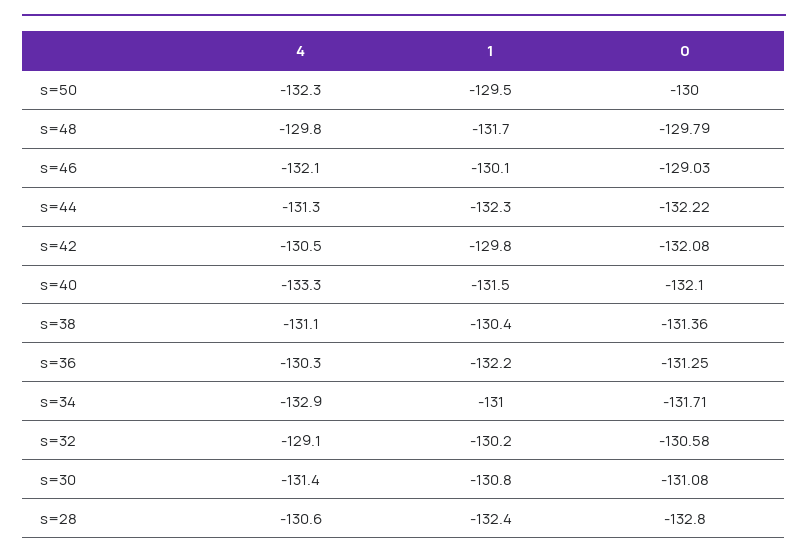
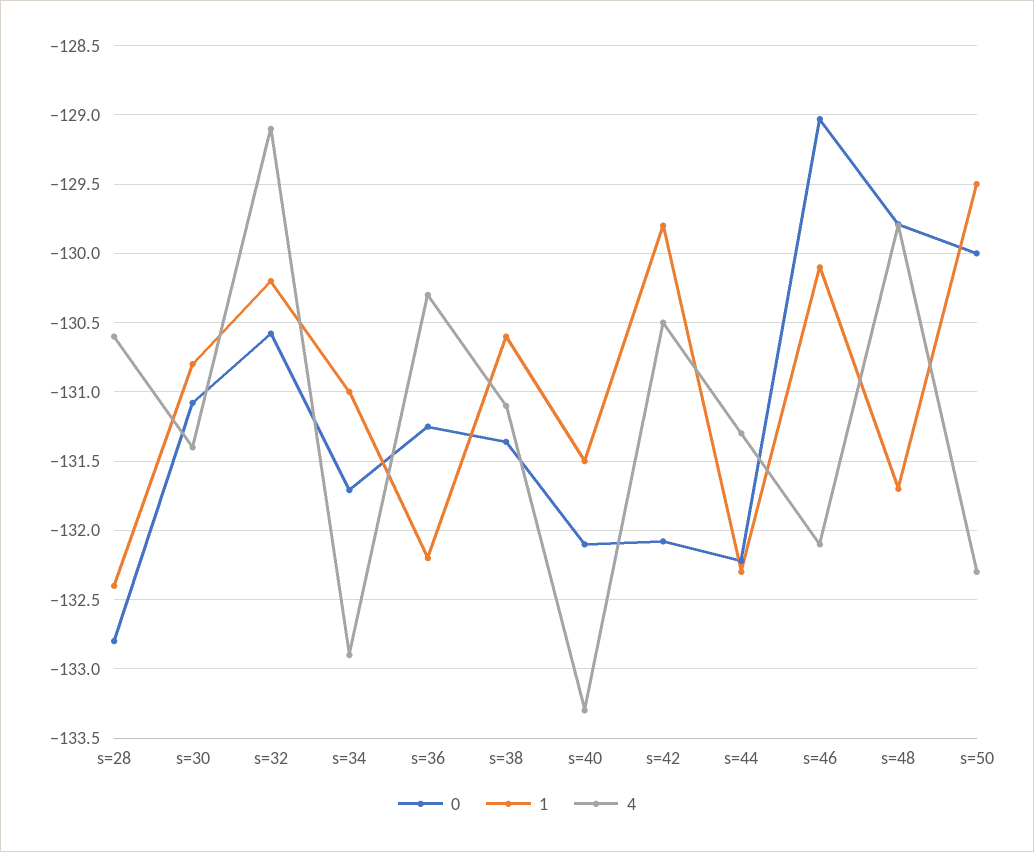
  {
    "4": {
      "s=50": -132.3,
      "s=48": -129.8,
      "s=46": -132.1,
      "s=44": -131.3,
      "s=42": -130.5,
      "s=40": -133.3,
      "s=38": -131.1,
      "s=36": -130.3,
      "s=34": -132.9,
      "s=32": -129.1,
      "s=30": -131.4,
      "s=28": -130.6
    },
    "1": {
      "s=50": -129.5,
      "s=48": -131.7,
      "s=46": -130.1,
      "s=44": -132.3,
      "s=42": -129.8,
      "s=40": -131.5,
-     "s=38": -130.4,
+     "s=38": -130.6,
      "s=36": -132.2,
      "s=34": -131,
      "s=32": -130.2,
      "s=30": -130.8,
      "s=28": -132.4
    },
    "0": {
      "s=50": -130,
      "s=48": -129.79,
      "s=46": -129.03,
      "s=44": -132.22,
      "s=42": -132.08,
      "s=40": -132.1,
      "s=38": -131.36,
      "s=36": -131.25,
      "s=34": -131.71,
      "s=32": -130.58,
      "s=30": -131.08,
      "s=28": -132.8
    }
  }

